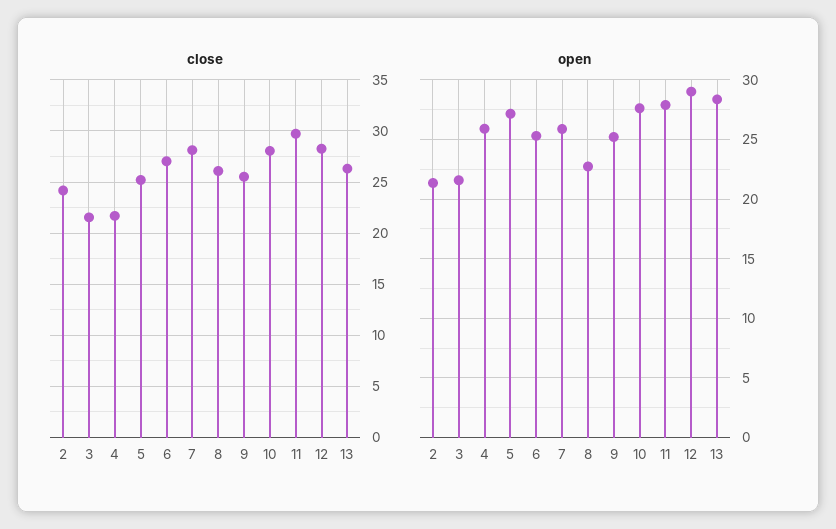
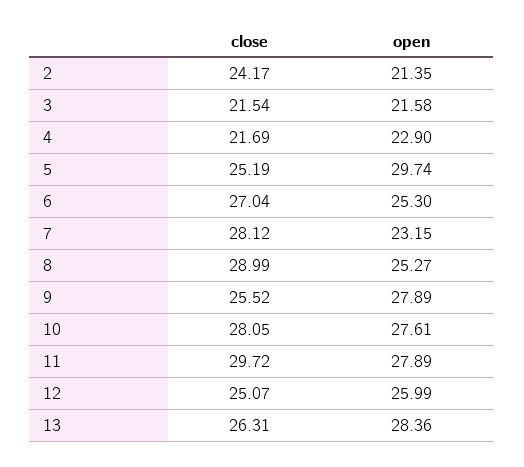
  {
    "close": {
      "2": 24.17,
      "3": 21.54,
      "4": 21.69,
      "5": 25.19,
      "6": 27.04,
      "7": 28.12,
-     "8": 26,
+     "8": 28.99,
      "9": 25.52,
      "10": 28.05,
      "11": 29.72,
-     "12": 28,
+     "12": 25.07,
      "13": 26.31
    },
    "open": {
      "2": 21.35,
      "3": 21.58,
-     "4": 26,
+     "4": 22.9,
-     "5": 27,
+     "5": 29.74,
      "6": 25.3,
-     "7": 26,
+     "7": 23.15,
-     "8": 23,
+     "8": 25.27,
-     "9": 25,
+     "9": 27.89,
      "10": 27.61,
      "11": 27.89,
-     "12": 29,
+     "12": 25.99,
      "13": 28.36
    }
  }

